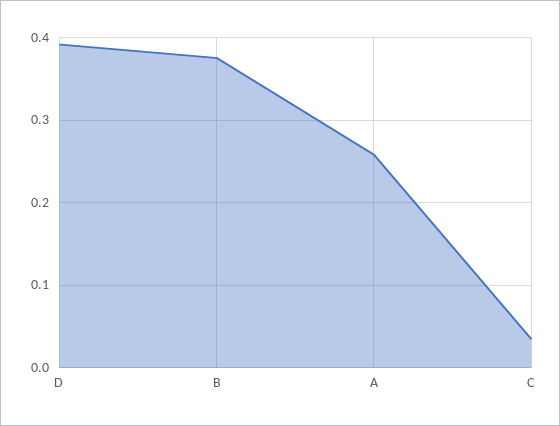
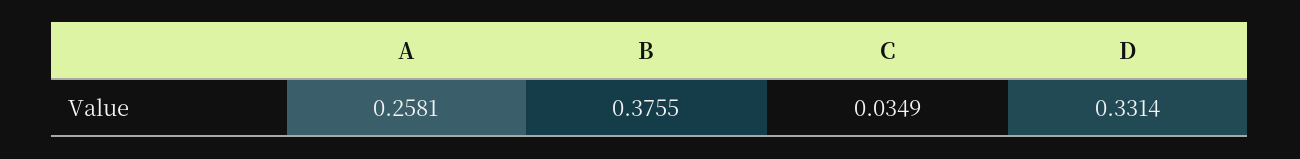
  {
-   "D": 0.39,
+   "D": 0.3314,
    "B": 0.3755,
    "A": 0.2581,
    "C": 0.0349
  }

